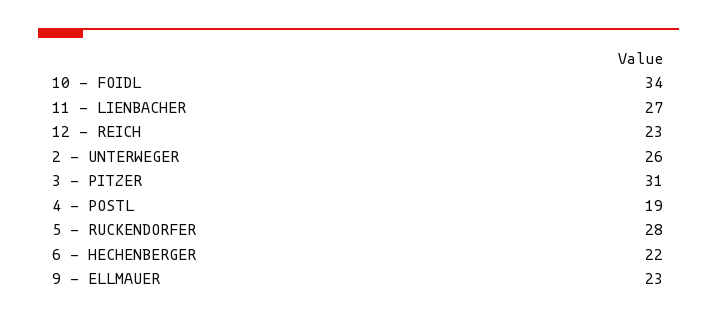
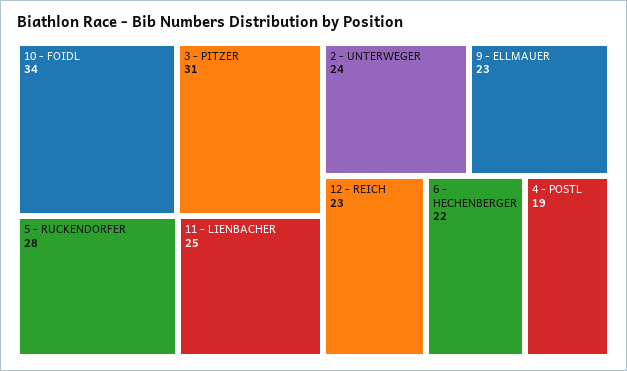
  {
    "10 - FOIDL": 34,
-   "11 - LIENBACHER": 27,
+   "11 - LIENBACHER": 25,
    "12 - REICH": 23,
-   "2 - UNTERWEGER": 26,
+   "2 - UNTERWEGER": 24,
    "3 - PITZER": 31,
    "4 - POSTL": 19,
    "5 - RUCKENDORFER": 28,
    "6 - HECHENBERGER": 22,
    "9 - ELLMAUER": 23
  }

